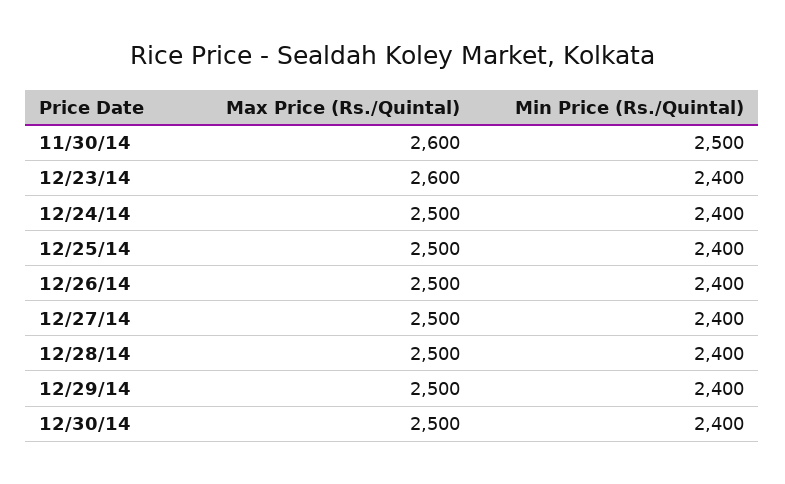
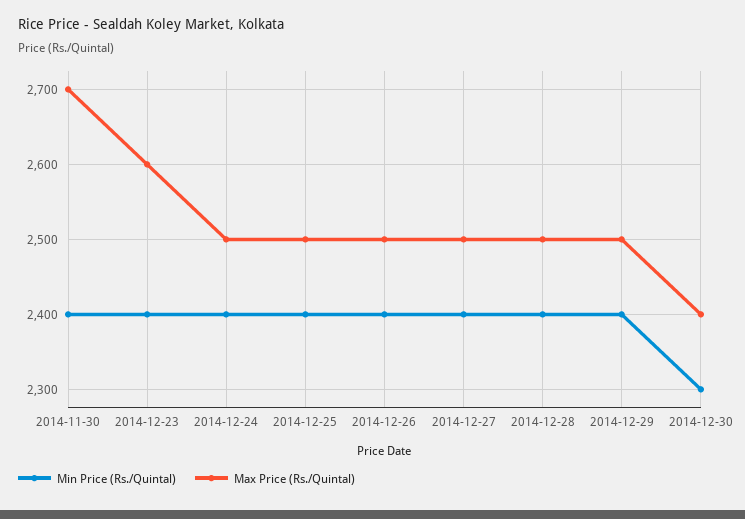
  {
    "Max Price (Rs./Quintal)": {
-     "11/30/14": 2600,
+     "11/30/14": 2700,
      "12/23/14": 2600,
      "12/24/14": 2500,
      "12/25/14": 2500,
      "12/26/14": 2500,
      "12/27/14": 2500,
      "12/28/14": 2500,
      "12/29/14": 2500,
-     "12/30/14": 2500
+     "12/30/14": 2400
    },
    "Min Price (Rs./Quintal)": {
-     "11/30/14": 2500,
+     "11/30/14": 2400,
      "12/23/14": 2400,
      "12/24/14": 2400,
      "12/25/14": 2400,
      "12/26/14": 2400,
      "12/27/14": 2400,
      "12/28/14": 2400,
      "12/29/14": 2400,
-     "12/30/14": 2400
+     "12/30/14": 2300
    }
  }

